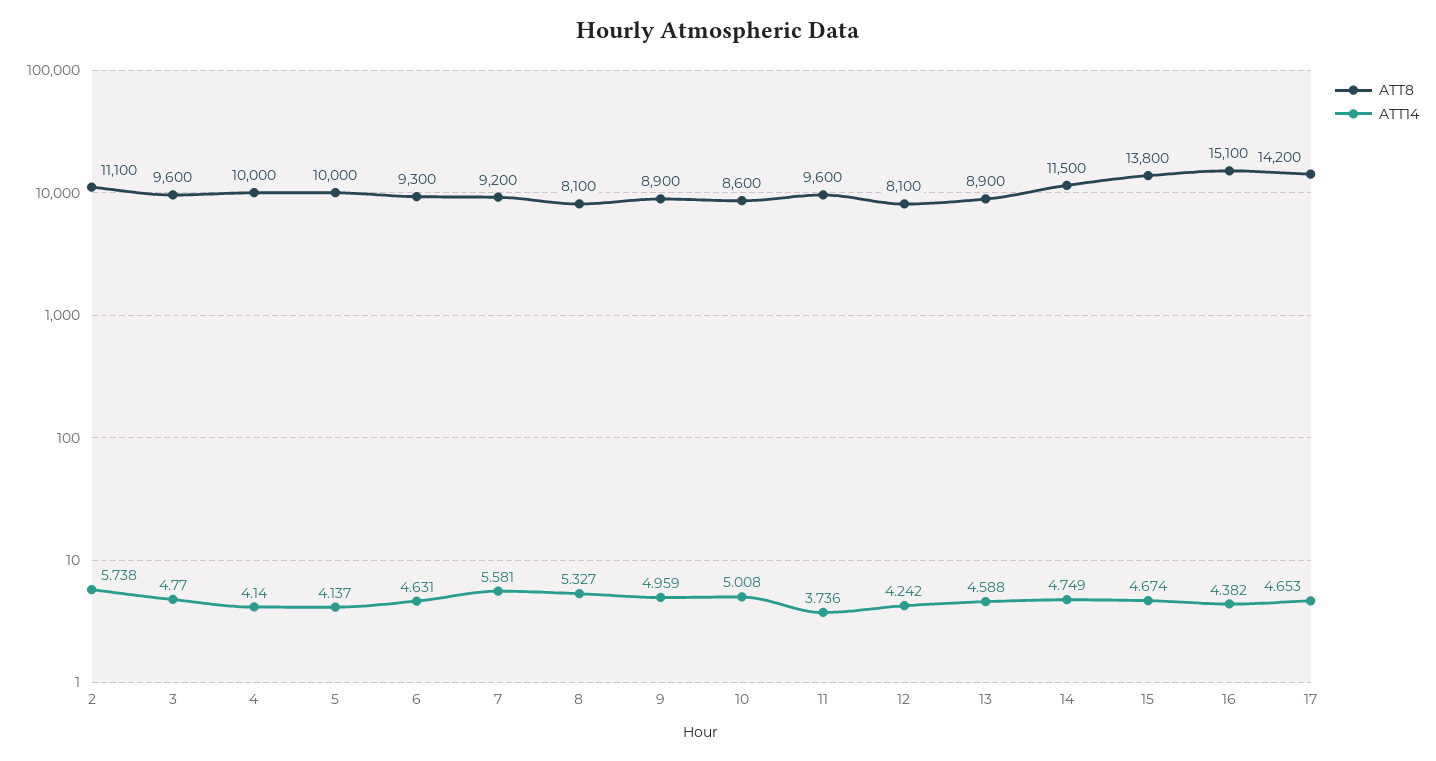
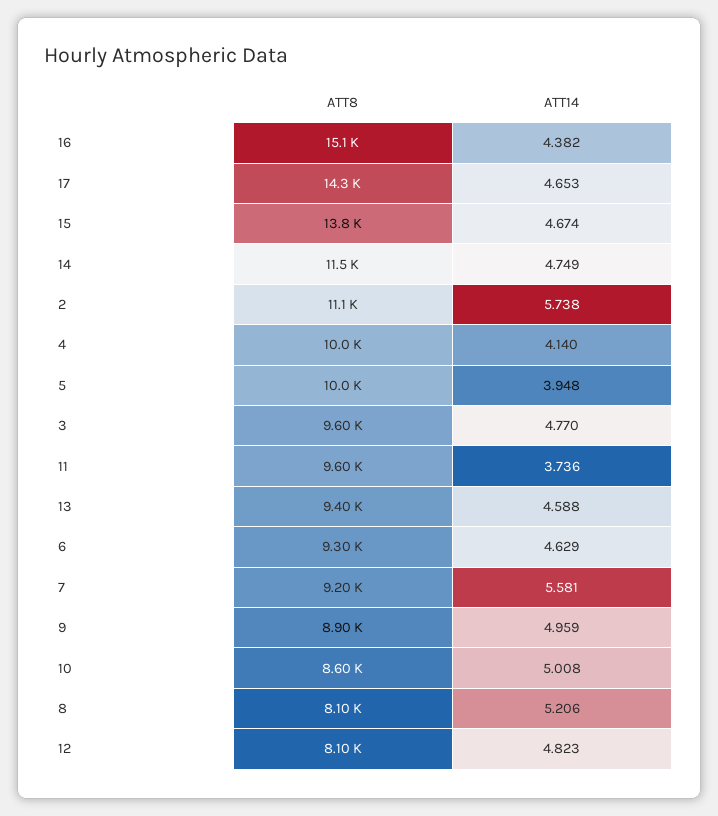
  {
    "ATT8": {
      "2": 11100,
      "3": 9600,
      "4": 10000,
      "5": 10000,
      "6": 9300,
      "7": 9200,
      "8": 8100,
      "9": 8900,
      "10": 8600,
      "11": 9600,
      "12": 8100,
-     "13": 8900,
+     "13": 9400,
      "14": 11500,
      "15": 13800,
      "16": 15100,
-     "17": 14200
+     "17": 14300
    },
    "ATT14": {
      "2": 5.738,
      "3": 4.77,
      "4": 4.14,
-     "5": 4.137,
+     "5": 3.948,
-     "6": 4.631,
+     "6": 4.629,
      "7": 5.581,
-     "8": 5.327,
+     "8": 5.206,
      "9": 4.959,
      "10": 5.008,
      "11": 3.736,
-     "12": 4.242,
+     "12": 4.823,
      "13": 4.588,
      "14": 4.749,
      "15": 4.674,
      "16": 4.382,
      "17": 4.653
    }
  }

